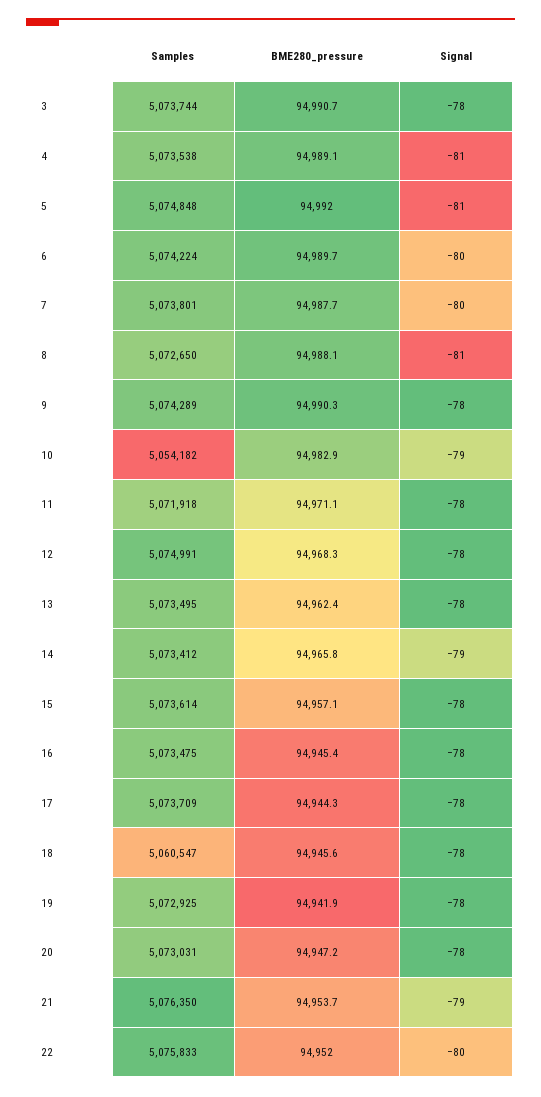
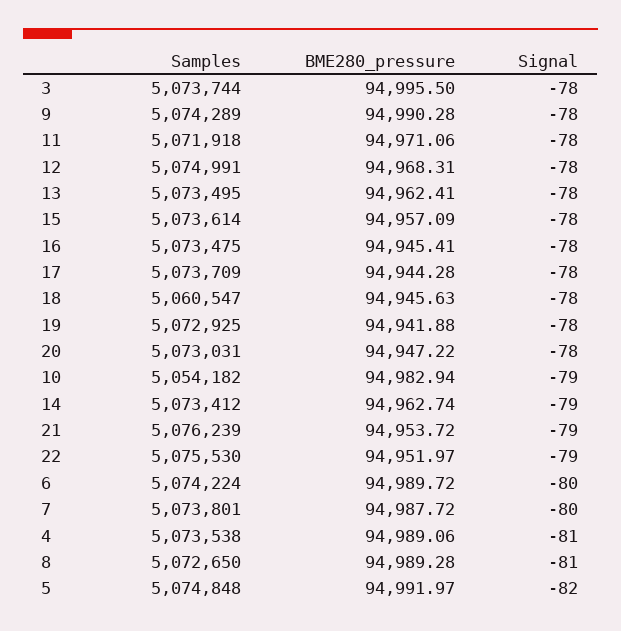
  {
    "Samples": {
      "3": 5073744,
      "4": 5073538,
      "5": 5074848,
      "6": 5074224,
      "7": 5073801,
      "8": 5072650,
      "9": 5074289,
      "10": 5054182,
      "11": 5071918,
      "12": 5074991,
      "13": 5073495,
      "14": 5073412,
      "15": 5073614,
      "16": 5073475,
      "17": 5073709,
      "18": 5060547,
      "19": 5072925,
      "20": 5073031,
-     "21": 5076350,
+     "21": 5076239,
-     "22": 5075833
+     "22": 5075530
    },
    "BME280_pressure": {
-     "3": 94990.7,
+     "3": 94995.5,
      "4": 94989.06,
      "5": 94991.97,
      "6": 94989.72,
      "7": 94987.72,
-     "8": 94988.1,
+     "8": 94989.28,
      "9": 94990.28,
      "10": 94982.94,
      "11": 94971.06,
      "12": 94968.31,
      "13": 94962.41,
-     "14": 94965.8,
+     "14": 94962.74,
      "15": 94957.09,
      "16": 94945.41,
      "17": 94944.28,
      "18": 94945.63,
      "19": 94941.88,
      "20": 94947.22,
      "21": 94953.72,
      "22": 94951.97
    },
    "Signal": {
      "3": -78,
      "4": -81,
-     "5": -81,
+     "5": -82,
      "6": -80,
      "7": -80,
      "8": -81,
      "9": -78,
      "10": -79,
      "11": -78,
      "12": -78,
      "13": -78,
      "14": -79,
      "15": -78,
      "16": -78,
      "17": -78,
      "18": -78,
      "19": -78,
      "20": -78,
      "21": -79,
-     "22": -80
+     "22": -79
    }
  }

